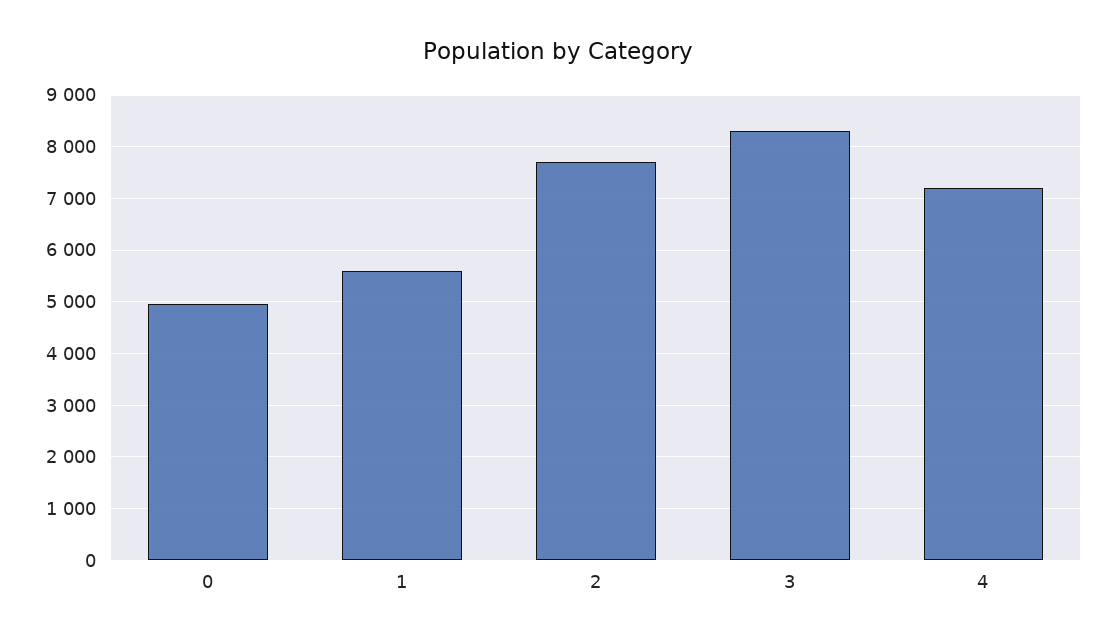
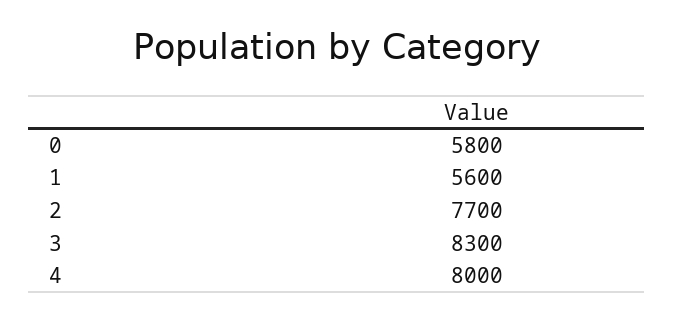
  {
-   "0": 5000,
+   "0": 5800,
    "1": 5600,
    "2": 7700,
    "3": 8300,
-   "4": 7200
+   "4": 8000
  }

